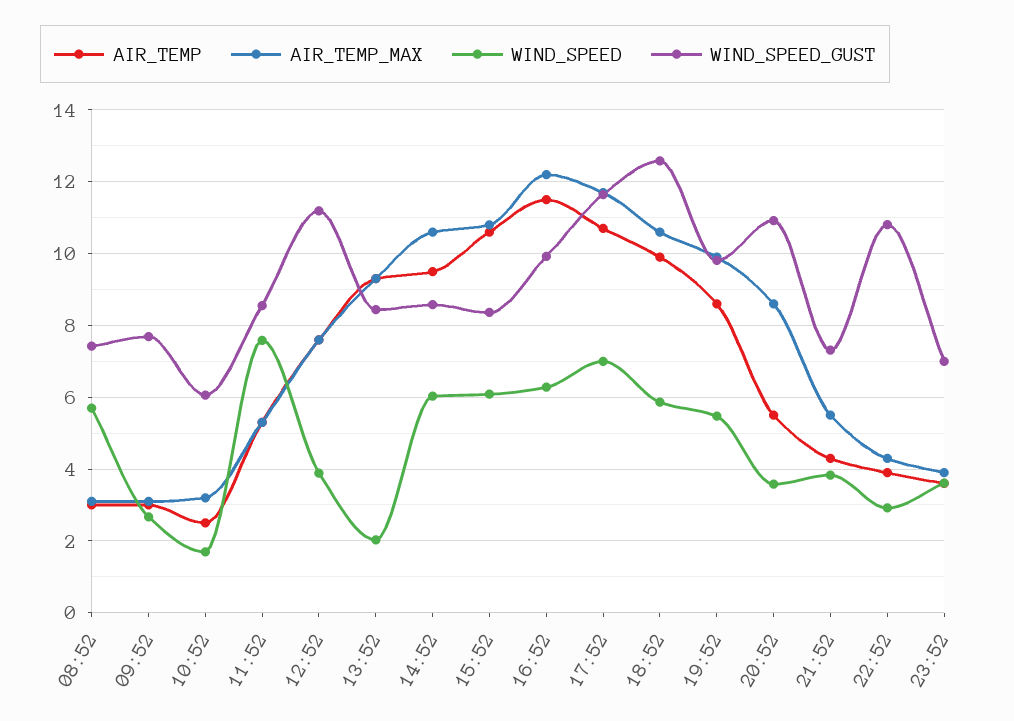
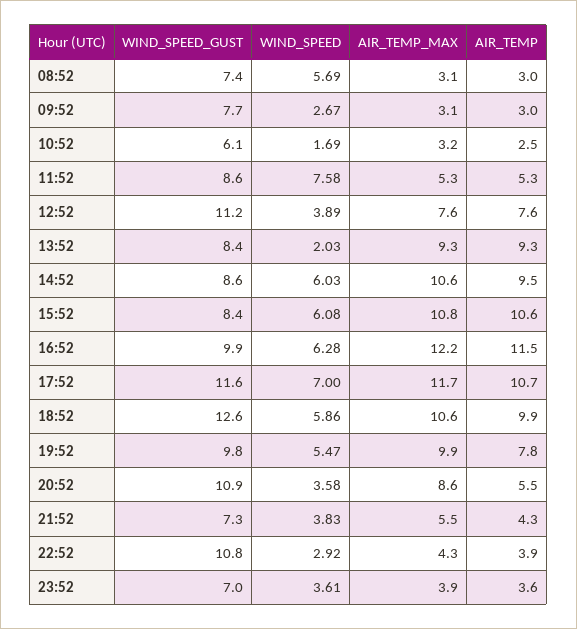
  {
    "AIR_TEMP": {
      "08:52": 3,
      "09:52": 3,
      "10:52": 2.5,
      "11:52": 5.3,
      "12:52": 7.6,
      "13:52": 9.3,
      "14:52": 9.5,
      "15:52": 10.6,
      "16:52": 11.5,
      "17:52": 10.7,
      "18:52": 9.9,
-     "19:52": 8.6,
+     "19:52": 7.8,
      "20:52": 5.5,
      "21:52": 4.3,
      "22:52": 3.9,
      "23:52": 3.6
    },
    "AIR_TEMP_MAX": {
      "08:52": 3.1,
      "09:52": 3.1,
      "10:52": 3.2,
      "11:52": 5.3,
      "12:52": 7.6,
      "13:52": 9.3,
      "14:52": 10.6,
      "15:52": 10.8,
      "16:52": 12.2,
      "17:52": 11.7,
      "18:52": 10.6,
      "19:52": 9.9,
      "20:52": 8.6,
      "21:52": 5.5,
      "22:52": 4.3,
      "23:52": 3.9
    },
    "WIND_SPEED": {
      "08:52": 5.69,
      "09:52": 2.67,
      "10:52": 1.69,
      "11:52": 7.58,
      "12:52": 3.89,
      "13:52": 2.03,
      "14:52": 6.03,
      "15:52": 6.08,
      "16:52": 6.28,
      "17:52": 7,
      "18:52": 5.86,
      "19:52": 5.47,
      "20:52": 3.58,
      "21:52": 3.83,
      "22:52": 2.92,
      "23:52": 3.61
    },
    "WIND_SPEED_GUST": {
      "08:52": 7.4,
      "09:52": 7.7,
      "10:52": 6.1,
      "11:52": 8.6,
      "12:52": 11.2,
      "13:52": 8.4,
      "14:52": 8.6,
      "15:52": 8.4,
      "16:52": 9.9,
      "17:52": 11.6,
      "18:52": 12.6,
      "19:52": 9.8,
      "20:52": 10.9,
      "21:52": 7.3,
      "22:52": 10.8,
      "23:52": 7
    }
  }

